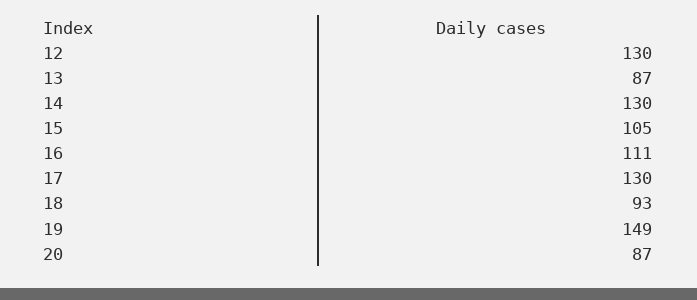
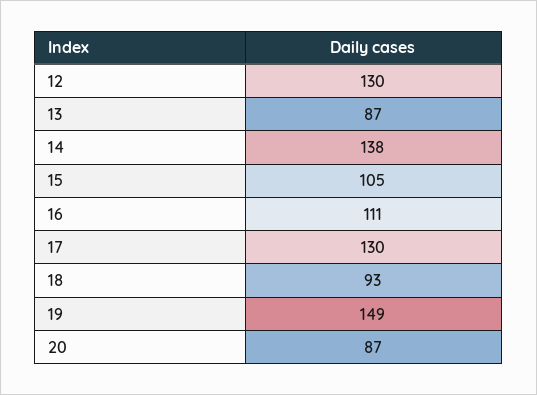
  {
    "12": 130,
    "13": 87,
-   "14": 130,
+   "14": 138,
    "15": 105,
    "16": 111,
    "17": 130,
    "18": 93,
    "19": 149,
    "20": 87
  }

